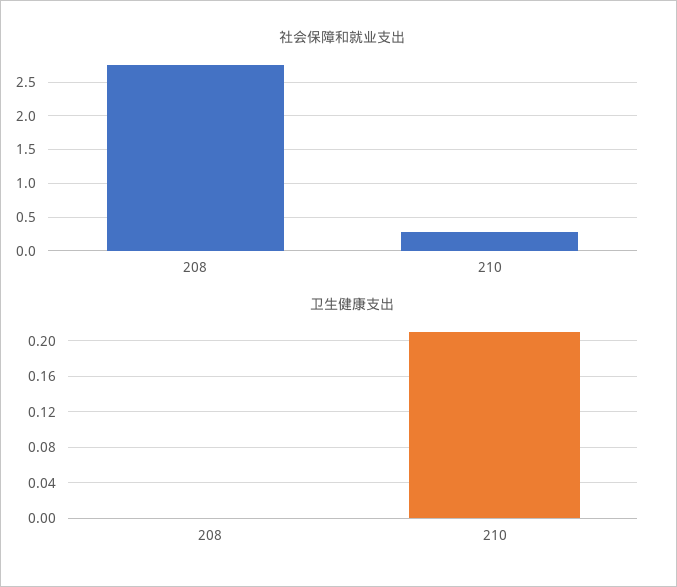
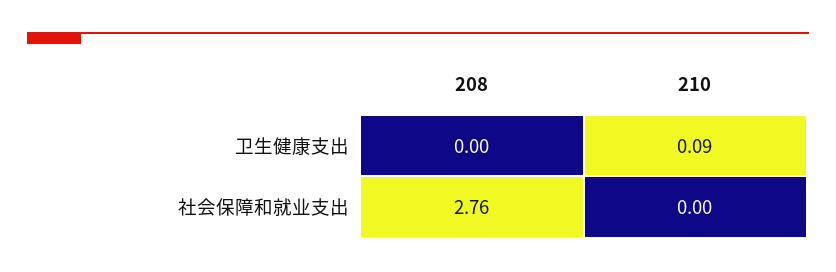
  {
    "社会保障和就业支出": {
      "208": 2.76,
-     "210": 0.3
+     "210": 0
    },
    "卫生健康支出": {
      "208": 0,
-     "210": 0.21
+     "210": 0.09
    }
  }

